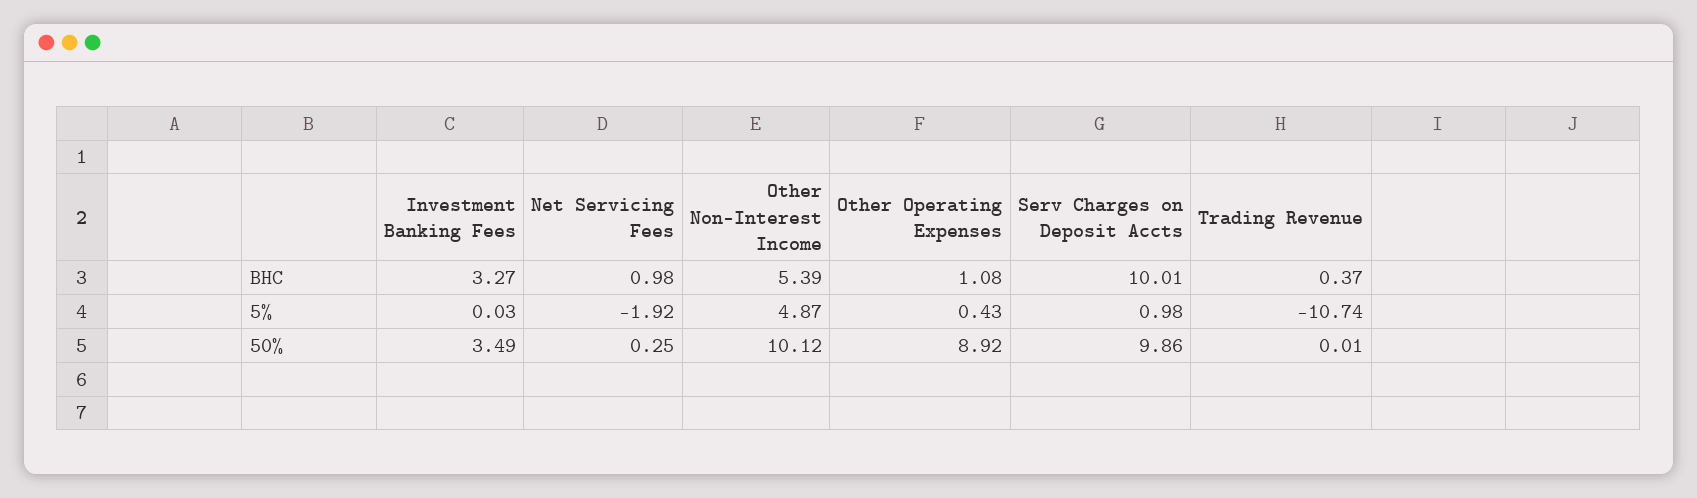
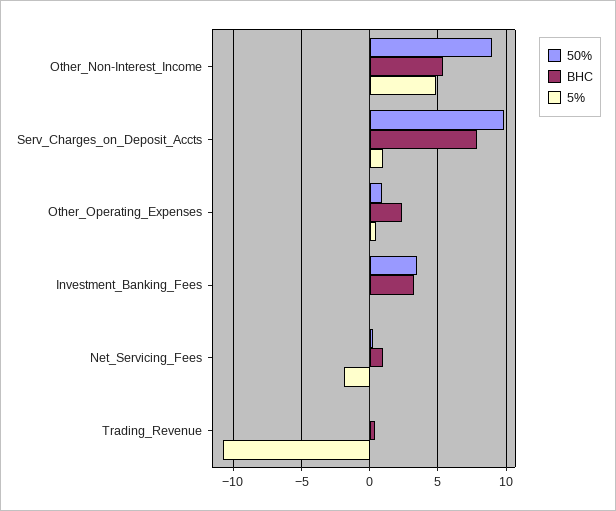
  {
    "BHC": {
      "Investment Banking Fees": 3.27,
      "Net Servicing Fees": 0.98,
      "Other Non-Interest Income": 5.39,
-     "Other Operating Expenses": 1.08,
+     "Other Operating Expenses": 2.5,
-     "Serv Charges on Deposit Accts": 10.01,
+     "Serv Charges on Deposit Accts": 8,
      "Trading Revenue": 0.37
    },
    "5%": {
      "Investment Banking Fees": 0.03,
      "Net Servicing Fees": -1.92,
      "Other Non-Interest Income": 4.87,
      "Other Operating Expenses": 0.43,
      "Serv Charges on Deposit Accts": 0.98,
      "Trading Revenue": -10.74
    },
    "50%": {
      "Investment Banking Fees": 3.49,
      "Net Servicing Fees": 0.25,
-     "Other Non-Interest Income": 10.12,
+     "Other Non-Interest Income": 9,
-     "Other Operating Expenses": 8.92,
+     "Other Operating Expenses": 1,
      "Serv Charges on Deposit Accts": 9.86,
      "Trading Revenue": 0.01
    }
  }

